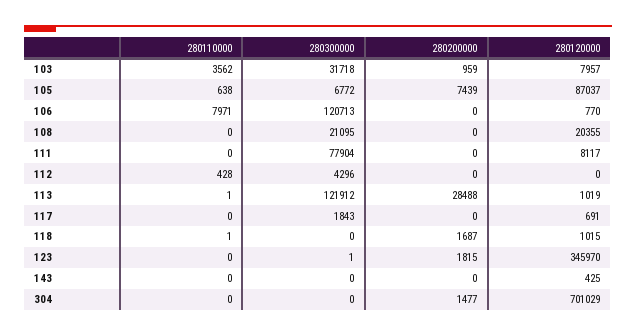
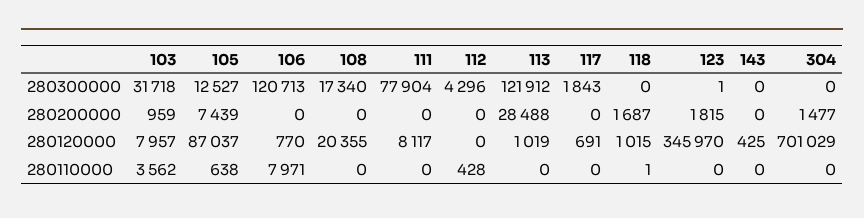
  {
    "280110000": {
      "103": 3562,
      "105": 638,
      "106": 7971,
      "108": 0,
      "111": 0,
      "112": 428,
-     "113": 1,
+     "113": 0,
      "117": 0,
      "118": 1,
      "123": 0,
      "143": 0,
      "304": 0
    },
    "280300000": {
      "103": 31718,
-     "105": 6772,
+     "105": 12527,
      "106": 120713,
-     "108": 21095,
+     "108": 17340,
      "111": 77904,
      "112": 4296,
      "113": 121912,
      "117": 1843,
      "118": 0,
      "123": 1,
      "143": 0,
      "304": 0
    },
    "280200000": {
      "103": 959,
      "105": 7439,
      "106": 0,
      "108": 0,
      "111": 0,
      "112": 0,
      "113": 28488,
      "117": 0,
      "118": 1687,
      "123": 1815,
      "143": 0,
      "304": 1477
    },
    "280120000": {
      "103": 7957,
      "105": 87037,
      "106": 770,
      "108": 20355,
      "111": 8117,
      "112": 0,
      "113": 1019,
      "117": 691,
      "118": 1015,
      "123": 345970,
      "143": 425,
      "304": 701029
    }
  }

